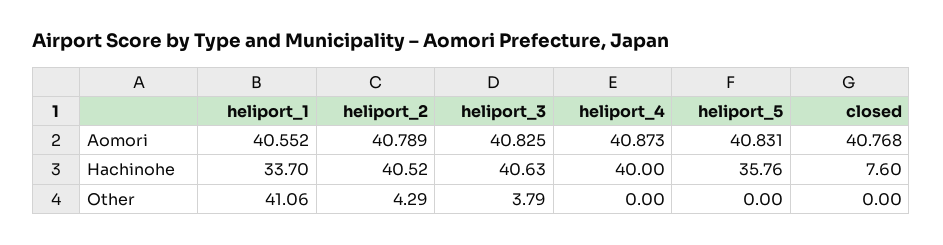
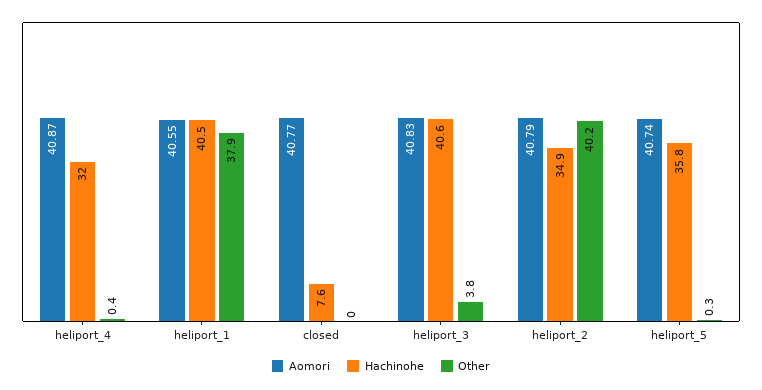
  {
    "Aomori": {
      "heliport_1": 40.552,
      "heliport_2": 40.789,
      "heliport_3": 40.825,
      "heliport_4": 40.873,
-     "heliport_5": 40.831,
+     "heliport_5": 40.74,
      "closed": 40.768
    },
    "Hachinohe": {
-     "heliport_1": 33.7,
+     "heliport_1": 40.5,
-     "heliport_2": 40.52,
+     "heliport_2": 34.9,
      "heliport_3": 40.63,
-     "heliport_4": 40,
+     "heliport_4": 32,
      "heliport_5": 35.76,
      "closed": 7.6
    },
    "Other": {
-     "heliport_1": 41.06,
+     "heliport_1": 37.9,
-     "heliport_2": 4.29,
+     "heliport_2": 40.2,
      "heliport_3": 3.79,
-     "heliport_4": 0,
+     "heliport_4": 0.4,
-     "heliport_5": 0,
+     "heliport_5": 0.3,
      "closed": 0
    }
  }

